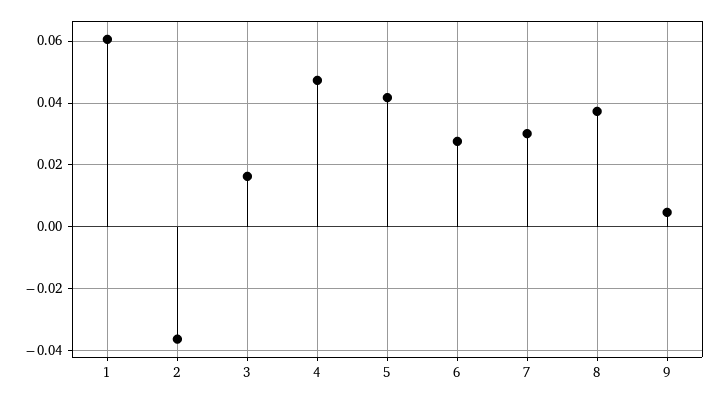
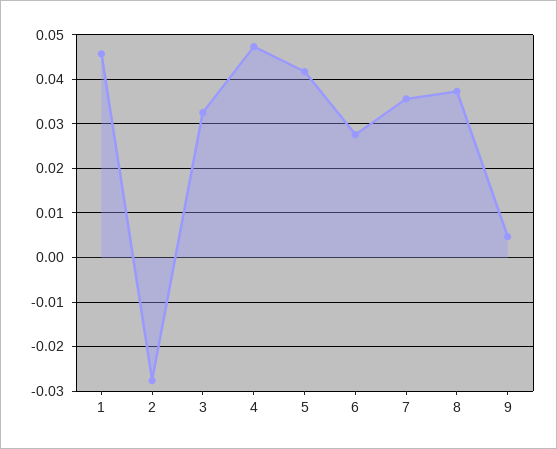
  {
-   "1": 0.06,
+   "1": 0.046,
-   "2": -0.036,
+   "2": -0.028,
-   "3": 0.016,
+   "3": 0.032,
    "4": 0.048,
    "5": 0.042,
    "6": 0.028,
-   "7": 0.03,
+   "7": 0.036,
    "8": 0.038,
    "9": 0.004
  }

